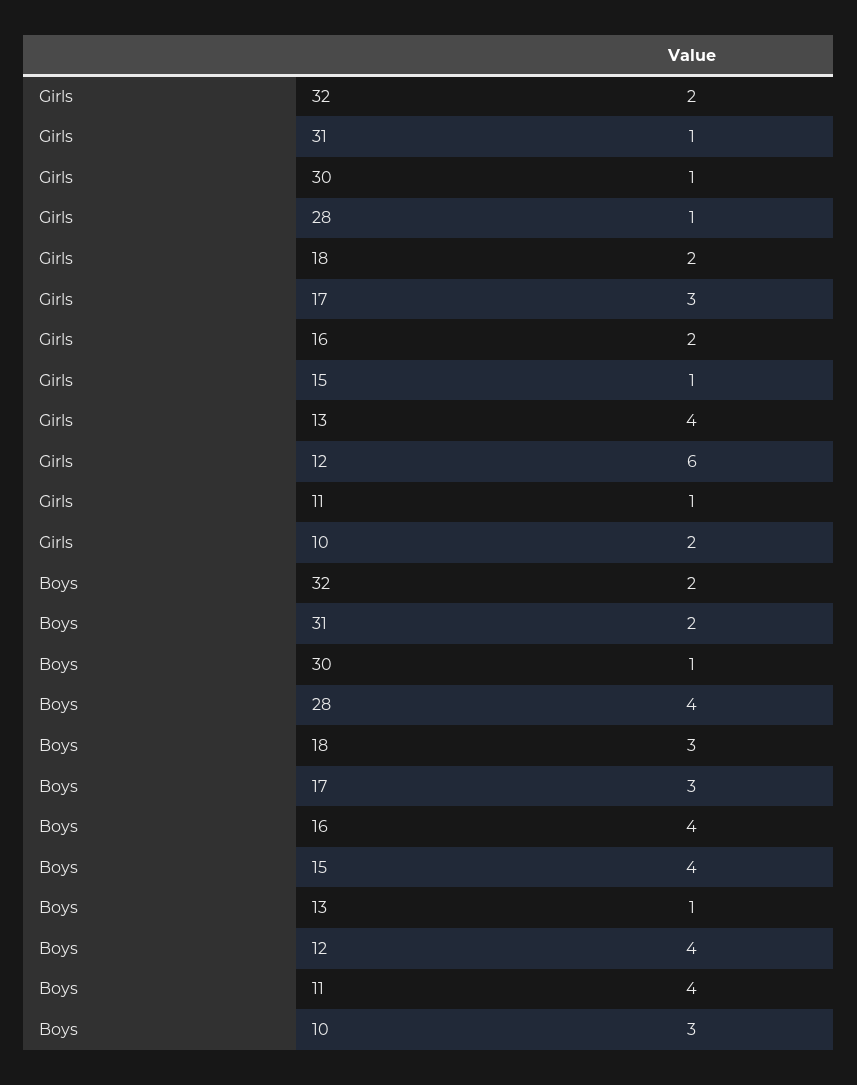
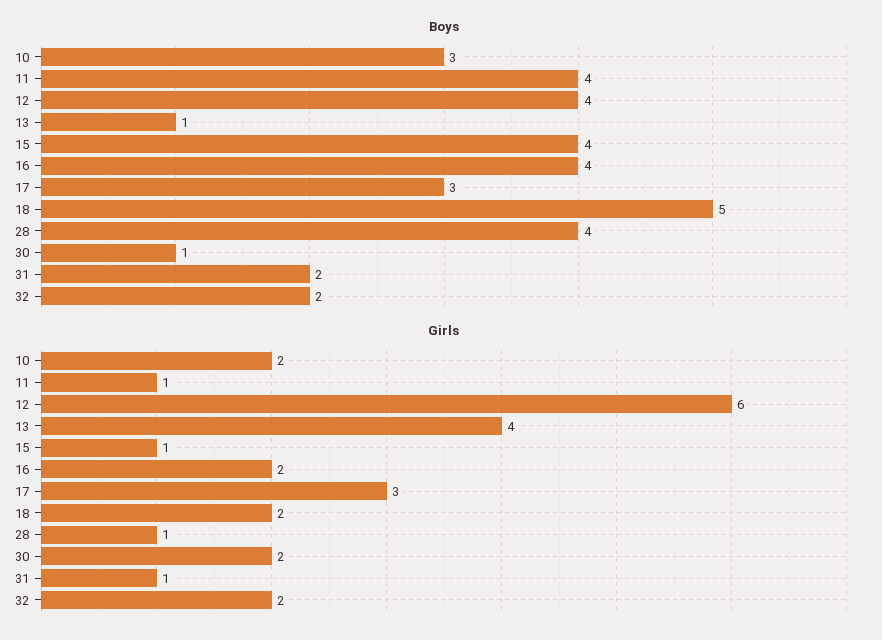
  {
    "Girls": {
      "32": 2,
      "31": 1,
-     "30": 1,
+     "30": 2,
      "28": 1,
      "18": 2,
      "17": 3,
      "16": 2,
      "15": 1,
      "13": 4,
      "12": 6,
      "11": 1,
      "10": 2
    },
    "Boys": {
      "32": 2,
      "31": 2,
      "30": 1,
      "28": 4,
-     "18": 3,
+     "18": 5,
      "17": 3,
      "16": 4,
      "15": 4,
      "13": 1,
      "12": 4,
      "11": 4,
      "10": 3
    }
  }

